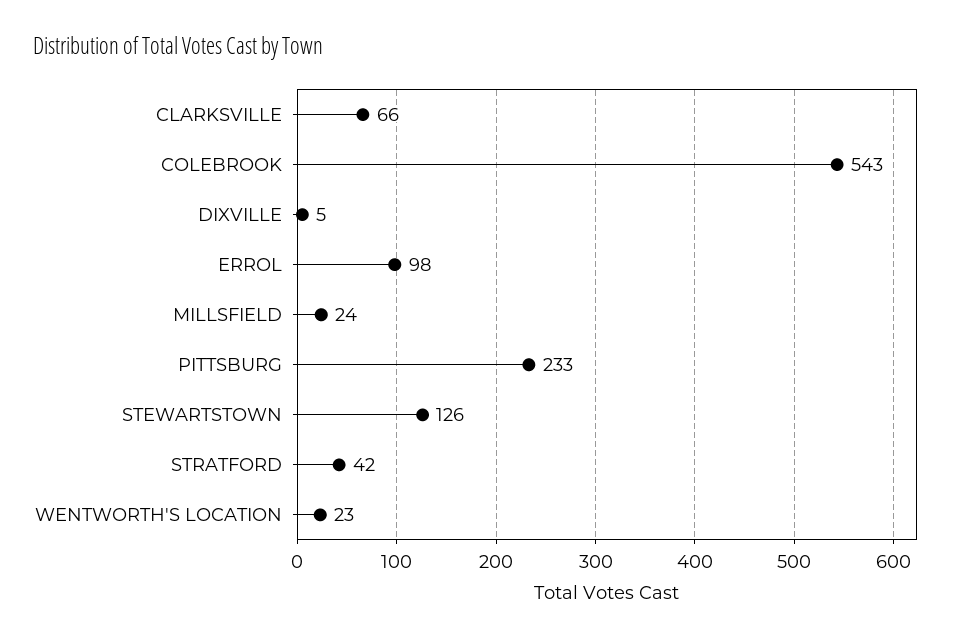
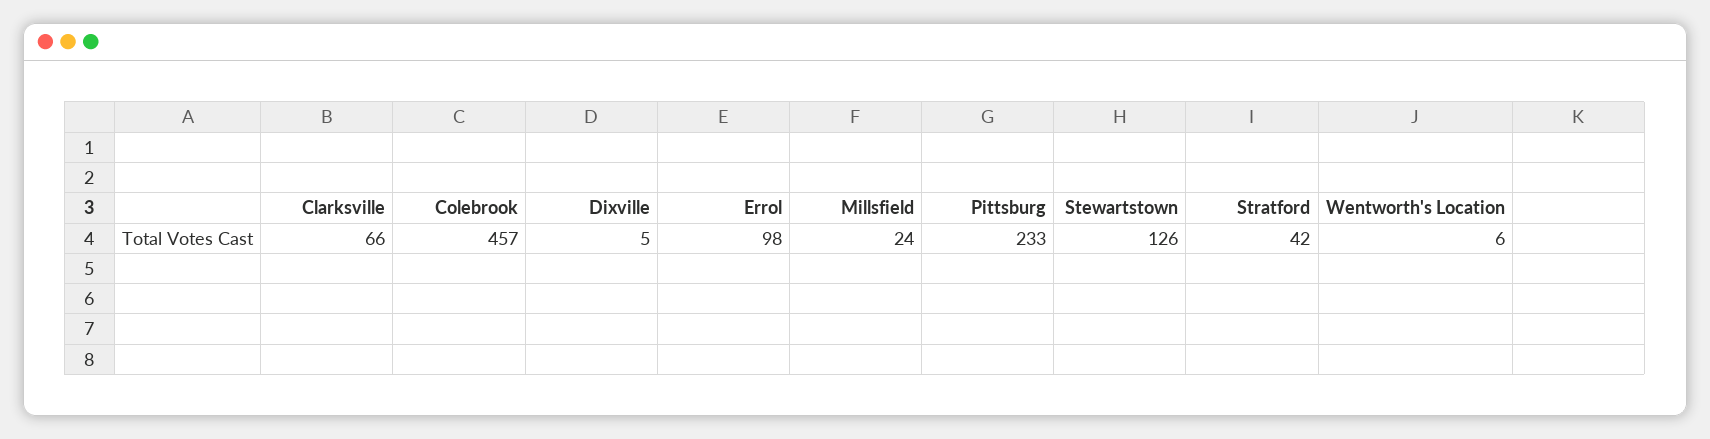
  {
    "CLARKSVILLE": 66,
-   "COLEBROOK": 543,
+   "COLEBROOK": 457,
    "DIXVILLE": 5,
    "ERROL": 98,
    "MILLSFIELD": 24,
    "PITTSBURG": 233,
    "STEWARTSTOWN": 126,
    "STRATFORD": 42,
-   "WENTWORTH'S LOCATION": 23
+   "WENTWORTH'S LOCATION": 6
  }

